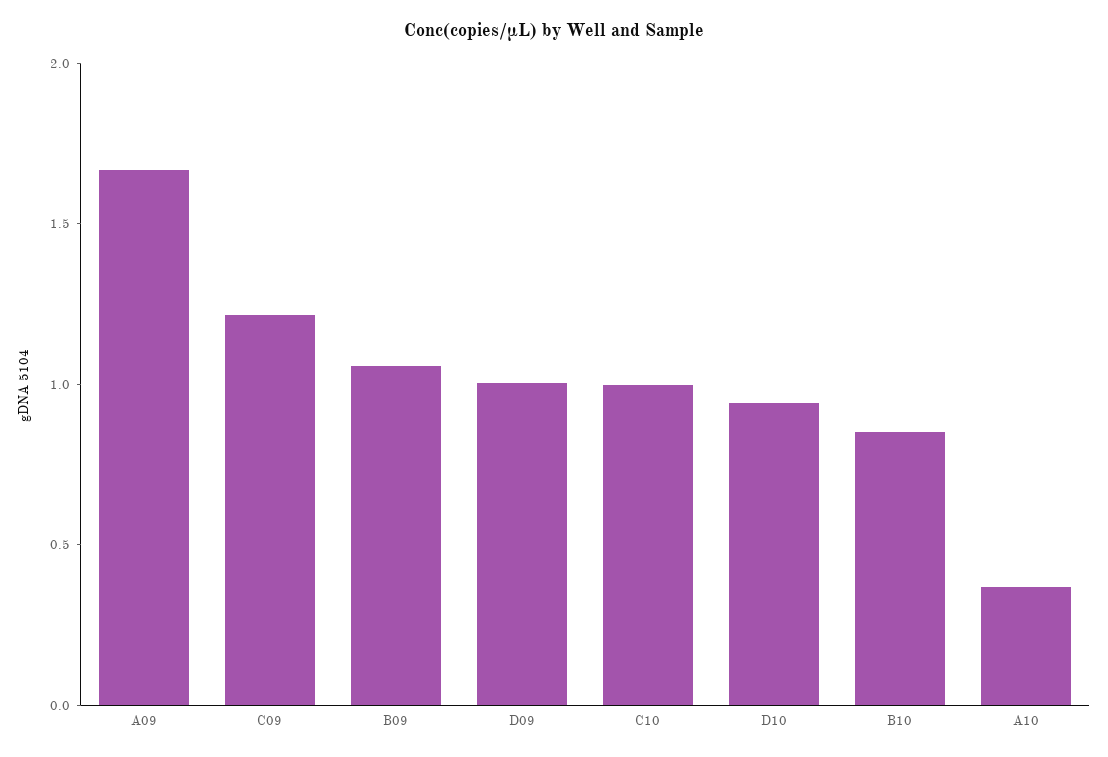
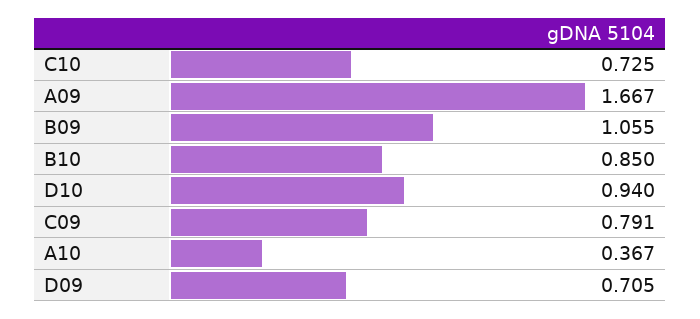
  {
    "A09": 1.667,
-   "C09": 1.2,
+   "C09": 0.791,
    "B09": 1.055,
-   "D09": 1,
+   "D09": 0.705,
-   "C10": 1,
+   "C10": 0.725,
    "D10": 0.94,
    "B10": 0.85,
    "A10": 0.367
  }

